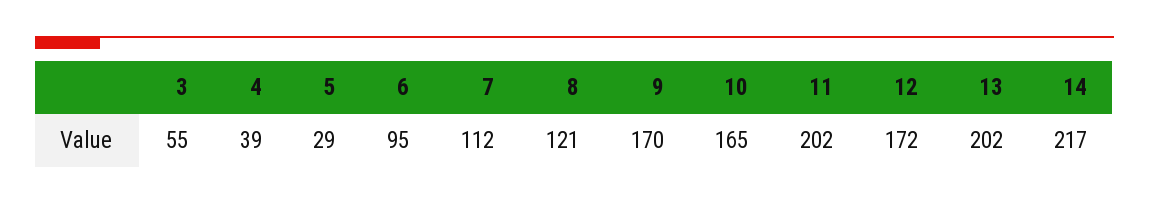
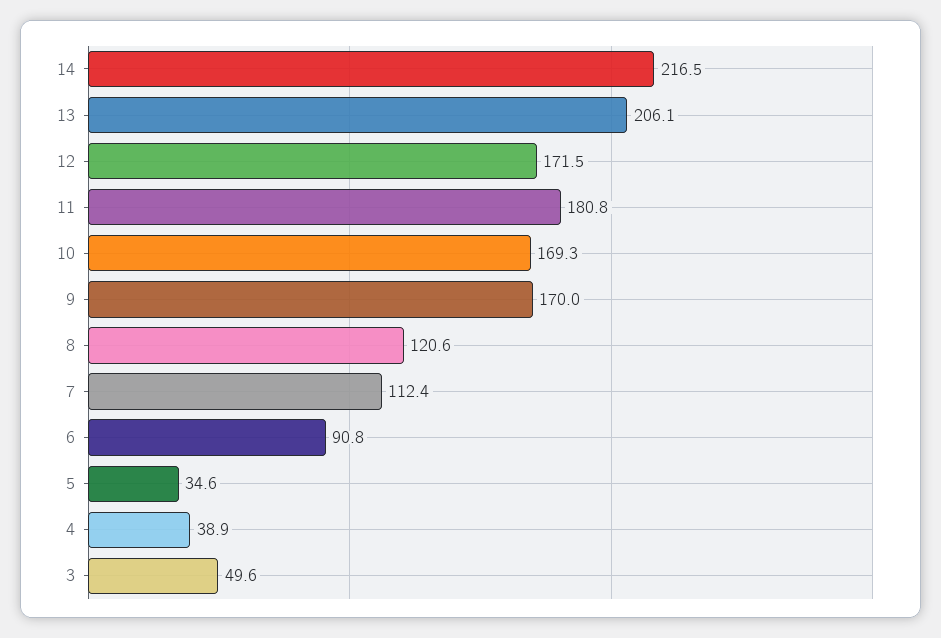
  {
-   "3": 55,
+   "3": 49.6,
    "4": 38.9,
-   "5": 29,
+   "5": 34.6,
-   "6": 95,
+   "6": 90.8,
    "7": 112.4,
    "8": 120.6,
    "9": 170,
-   "10": 165,
+   "10": 169.3,
-   "11": 202,
+   "11": 180.8,
    "12": 171.5,
-   "13": 202,
+   "13": 206.1,
    "14": 216.5
  }

